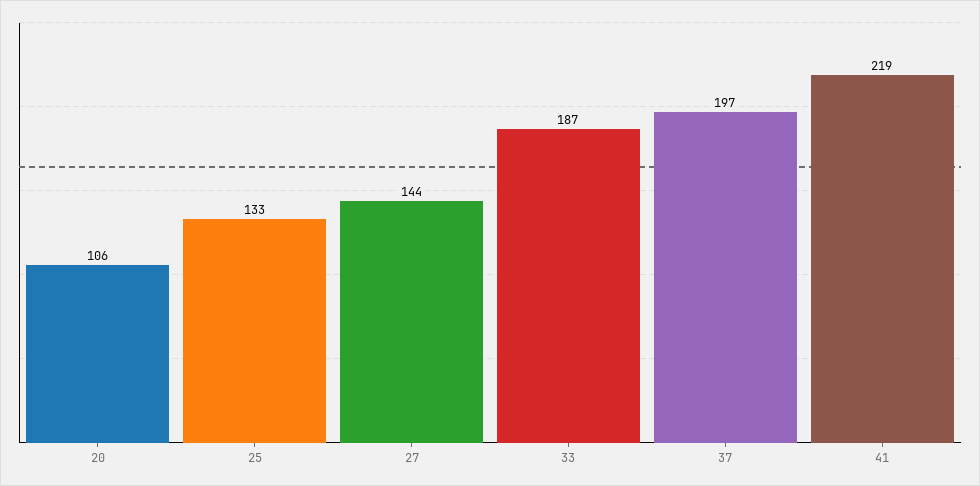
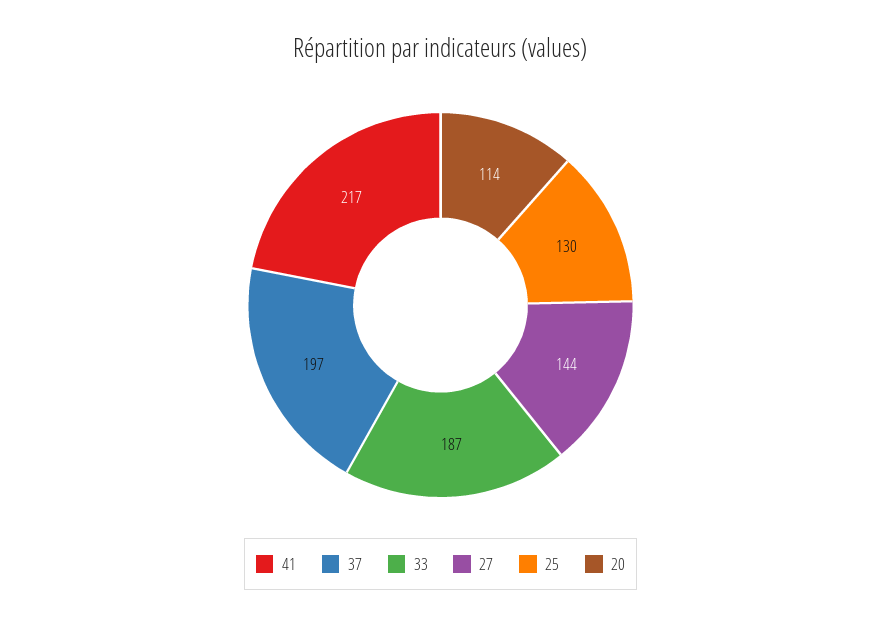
  {
-   "20": 106,
+   "20": 114,
-   "25": 133,
+   "25": 130,
    "27": 144,
    "33": 187,
    "37": 197,
-   "41": 219
+   "41": 217
  }

